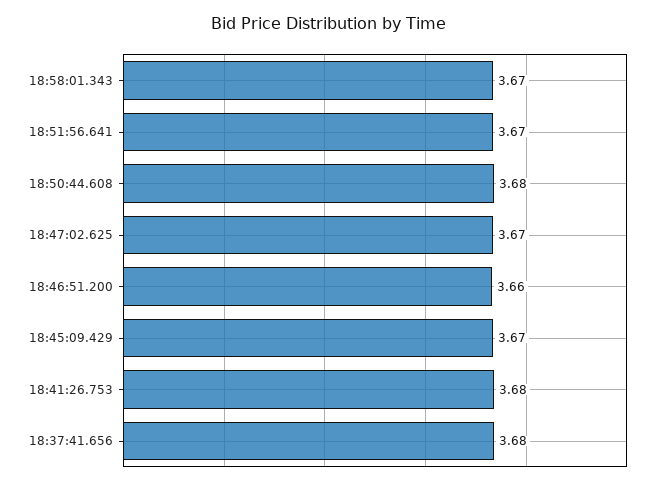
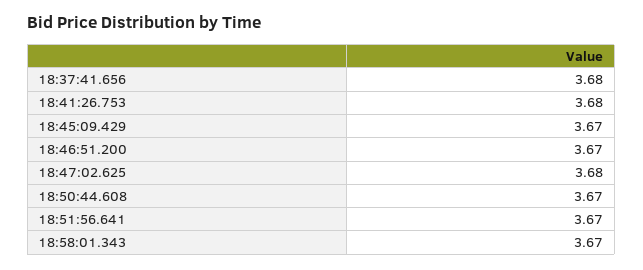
  {
    "18:58:01.343": 3.67,
    "18:51:56.641": 3.67,
-   "18:50:44.608": 3.68,
+   "18:50:44.608": 3.67,
-   "18:47:02.625": 3.67,
+   "18:47:02.625": 3.68,
-   "18:46:51.200": 3.66,
+   "18:46:51.200": 3.67,
    "18:45:09.429": 3.67,
    "18:41:26.753": 3.68,
    "18:37:41.656": 3.68
  }

